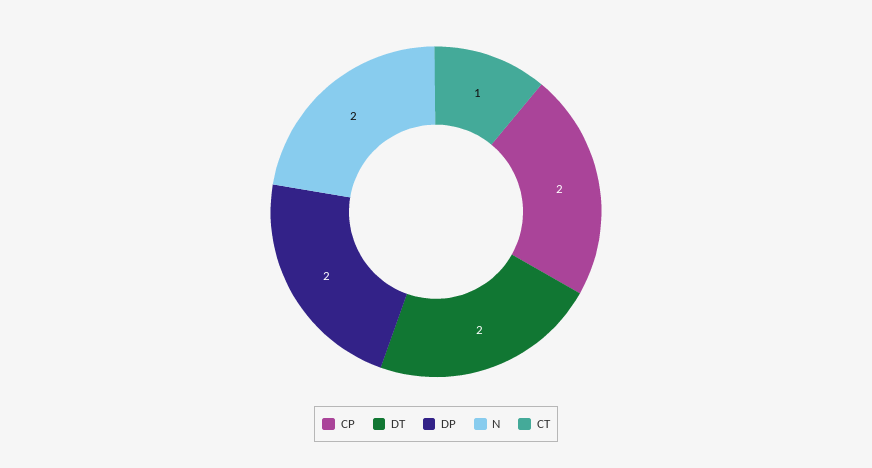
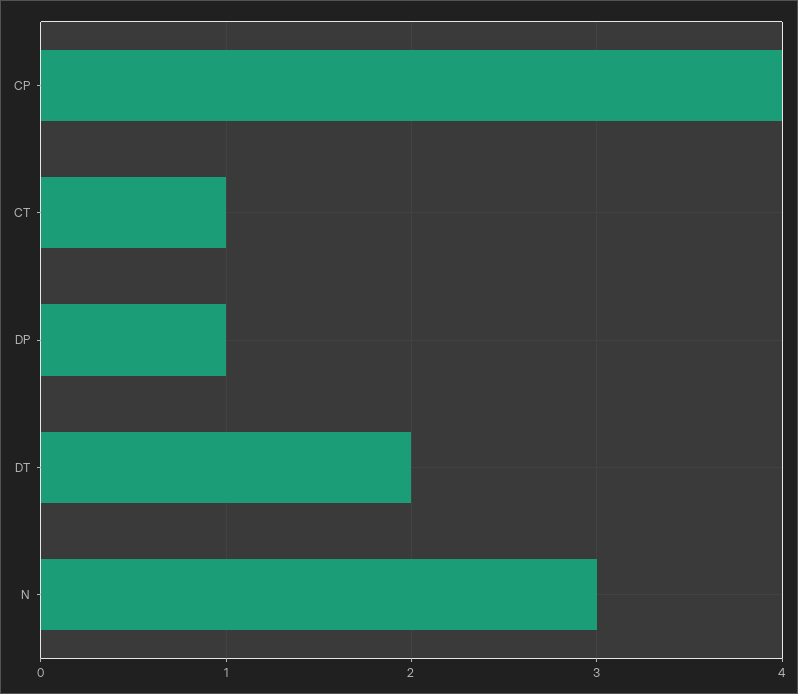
  {
-   "CP": 2,
+   "CP": 4,
    "DT": 2,
-   "DP": 2,
+   "DP": 1,
-   "N": 2,
+   "N": 3,
    "CT": 1
  }

